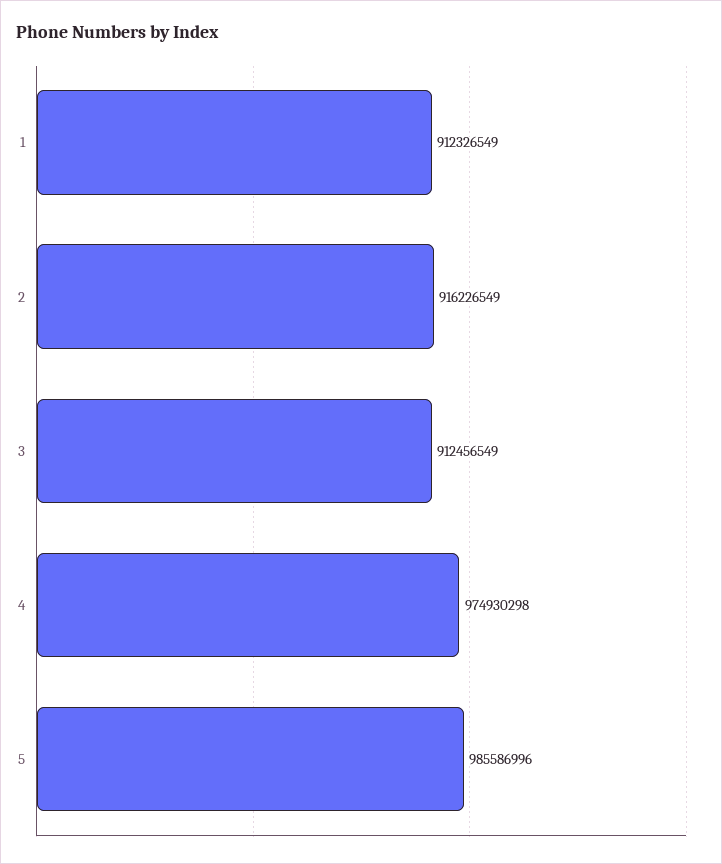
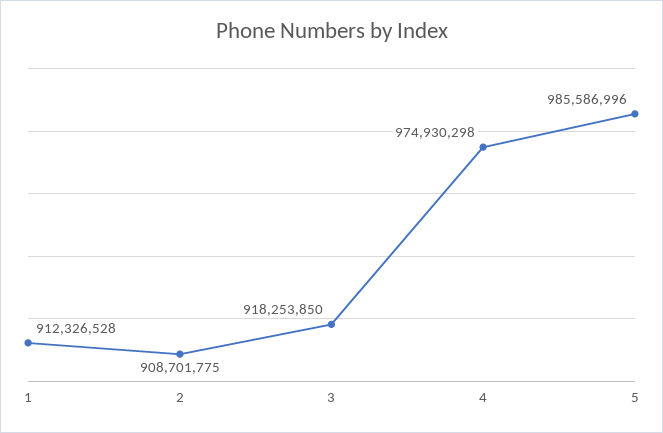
  {
-   "1": 912326549,
+   "1": 912326528,
-   "2": 916226549,
+   "2": 908701775,
-   "3": 912456549,
+   "3": 918253850,
    "4": 974930298,
    "5": 985586996
  }

